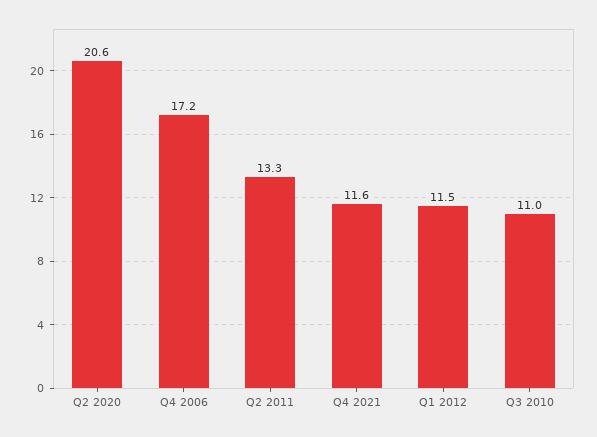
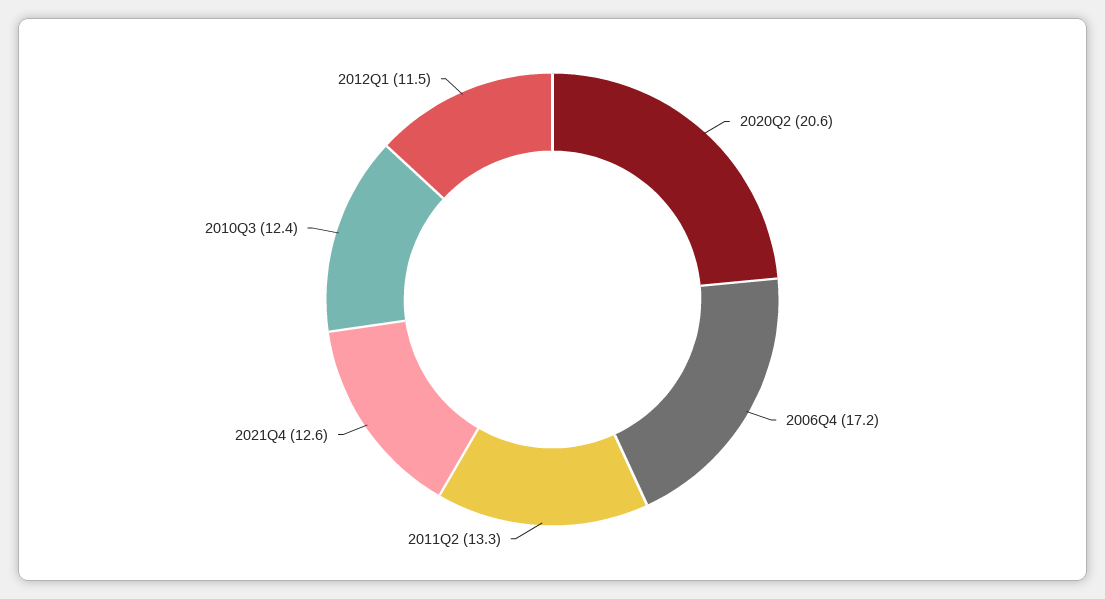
  {
    "Q2 2020": 20.6,
    "Q4 2006": 17.2,
    "Q2 2011": 13.3,
-   "Q4 2021": 11.6,
+   "Q4 2021": 12.6,
    "Q1 2012": 11.5,
-   "Q3 2010": 11
+   "Q3 2010": 12.4
  }

